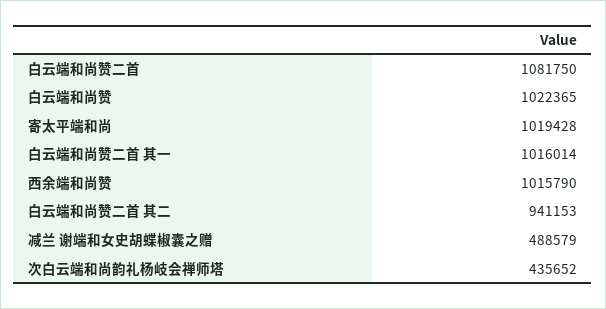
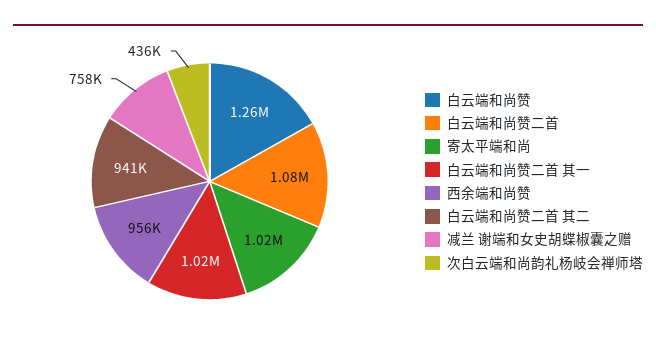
  {
    "白云端和尚赞二首": 1081750,
-   "白云端和尚赞": 1022365,
+   "白云端和尚赞": 1260000,
    "寄太平端和尚": 1019428,
    "白云端和尚赞二首 其一": 1016014,
-   "西余端和尚赞": 1015790,
+   "西余端和尚赞": 956000,
    "白云端和尚赞二首 其二": 941153,
-   "减兰 谢端和女史胡蝶椒囊之赠": 488579,
+   "减兰 谢端和女史胡蝶椒囊之赠": 758000,
    "次白云端和尚韵礼杨岐会禅师塔": 435652
  }

